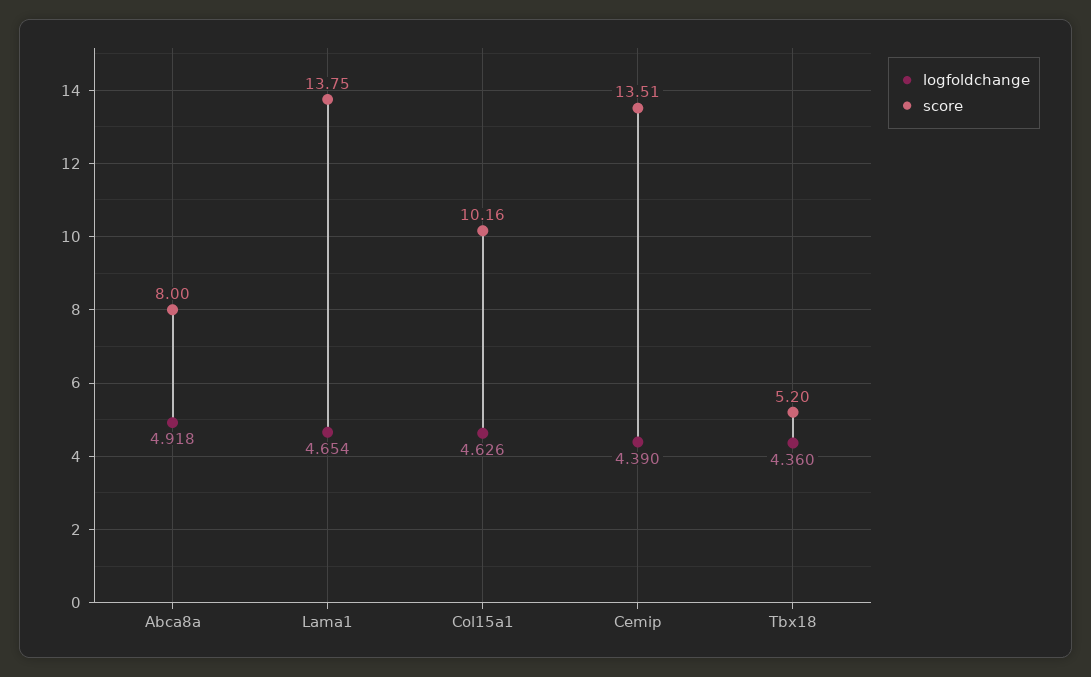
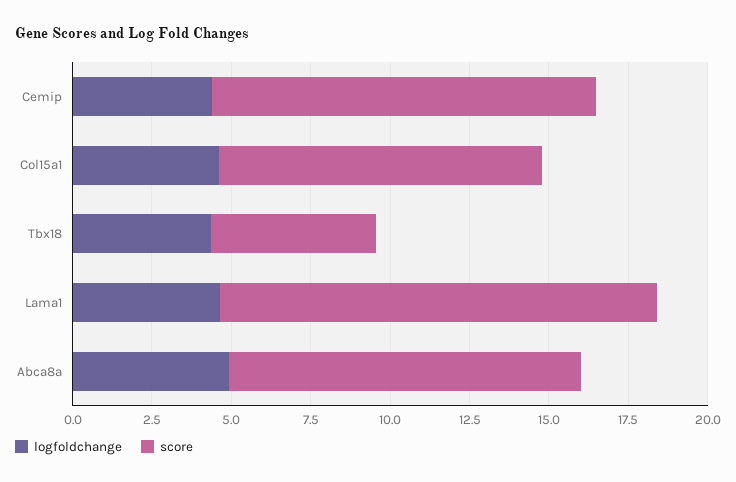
  {
    "logfoldchange": {
      "Abca8a": 4.918,
      "Lama1": 4.654,
      "Col15a1": 4.626,
      "Cemip": 4.39,
      "Tbx18": 4.36
    },
    "score": {
-     "Abca8a": 8,
+     "Abca8a": 11,
      "Lama1": 13.75,
      "Col15a1": 10.16,
-     "Cemip": 13.51,
+     "Cemip": 12,
      "Tbx18": 5.2
    }
  }

